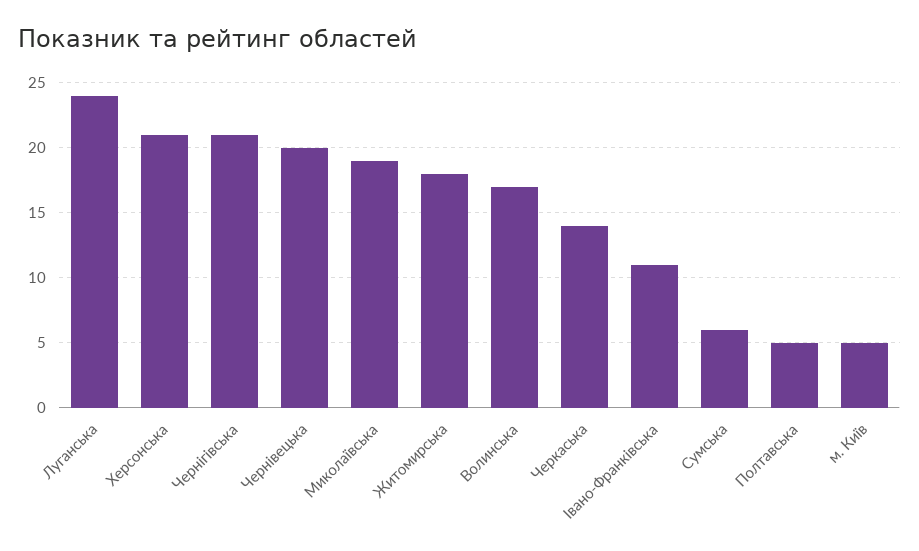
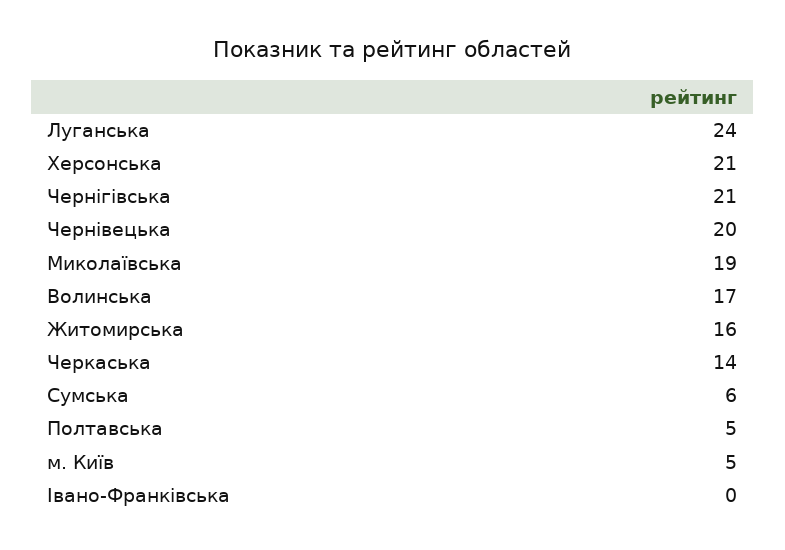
  {
    "Луганська": 24,
    "Херсонська": 21,
    "Чернігівська": 21,
    "Чернівецька": 20,
    "Миколаївська": 19,
-   "Житомирська": 18,
+   "Житомирська": 16,
    "Волинська": 17,
    "Черкаська": 14,
-   "Івано-Франківська": 11,
+   "Івано-Франківська": 0,
    "Сумська": 6,
    "Полтавська": 5,
    "м. Київ": 5
  }

